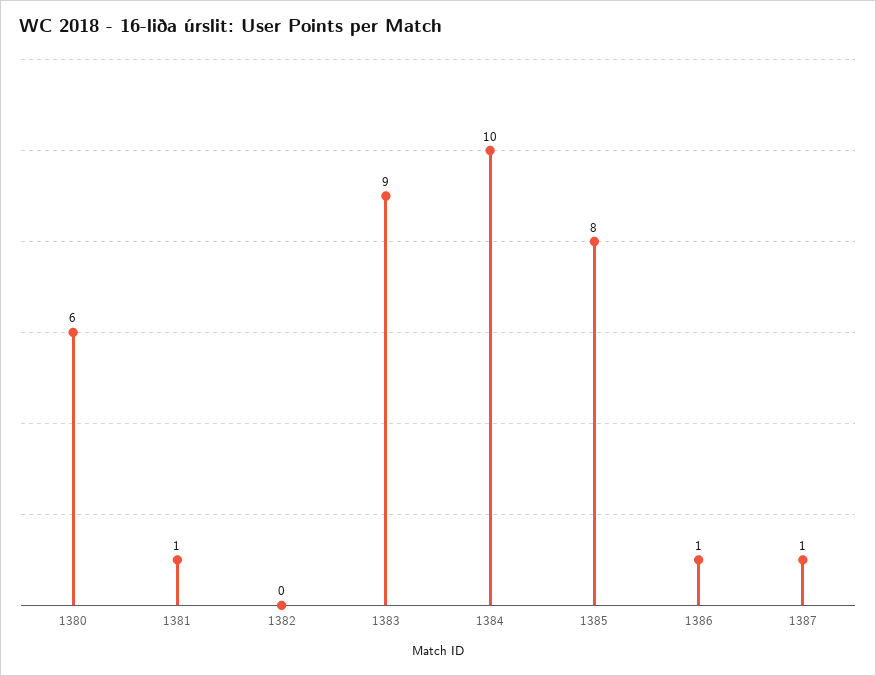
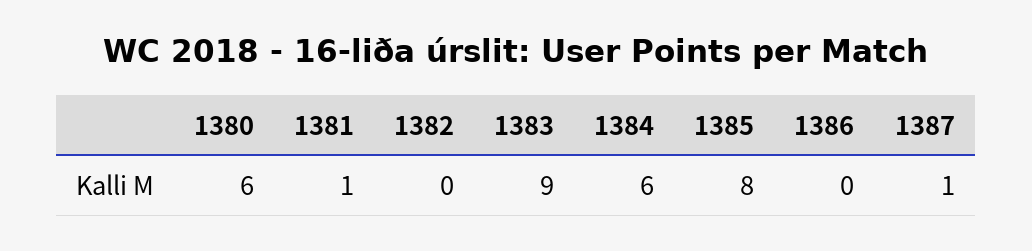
  {
    "1380": 6,
    "1381": 1,
    "1382": 0,
    "1383": 9,
-   "1384": 10,
+   "1384": 6,
    "1385": 8,
-   "1386": 1,
+   "1386": 0,
    "1387": 1
  }

